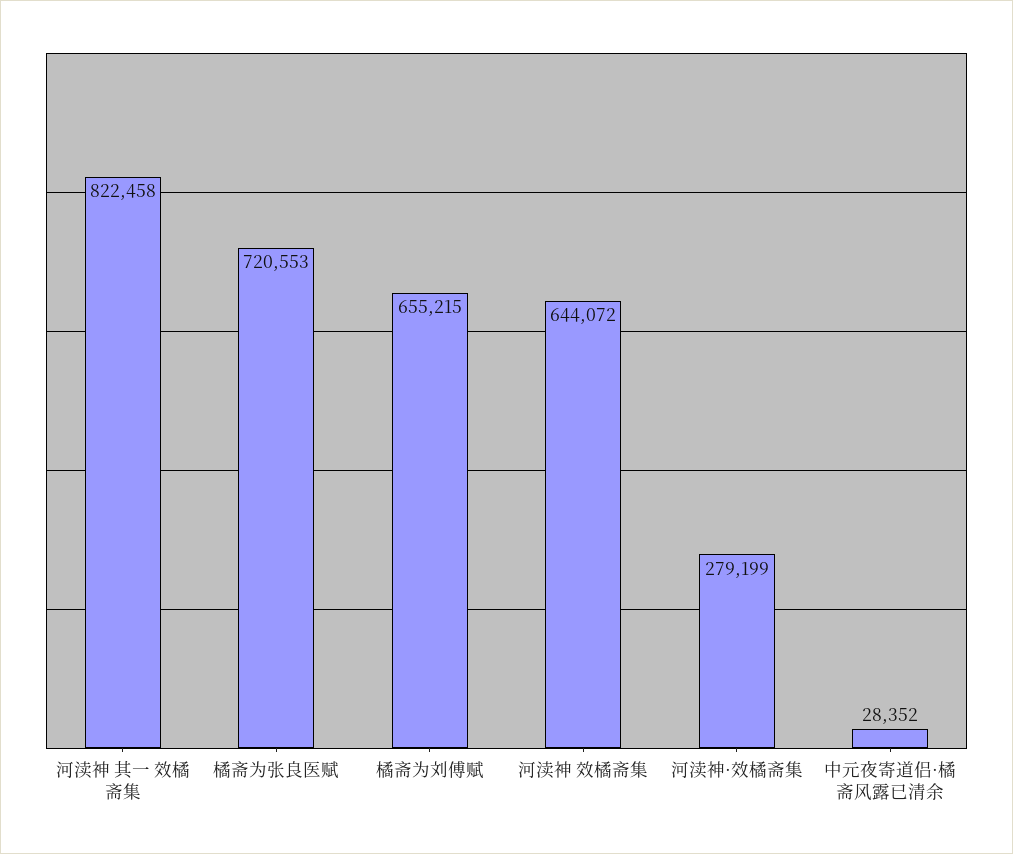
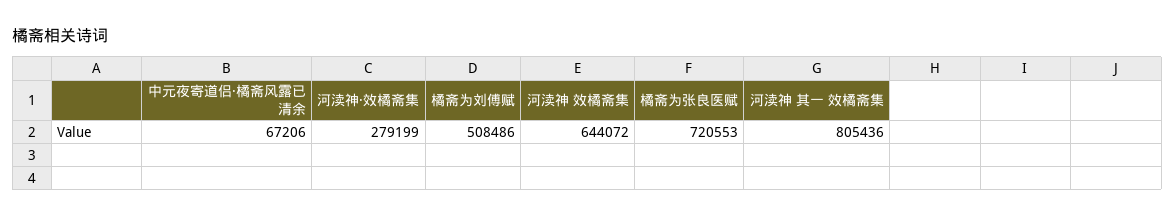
  {
-   "河渎神 其一 效橘斋集": 822458,
+   "河渎神 其一 效橘斋集": 805436,
    "橘斋为张良医赋": 720553,
-   "橘斋为刘傅赋": 655215,
+   "橘斋为刘傅赋": 508486,
    "河渎神 效橘斋集": 644072,
    "河渎神·效橘斋集": 279199,
-   "中元夜寄道侣·橘斋风露已清余": 28352
+   "中元夜寄道侣·橘斋风露已清余": 67206
  }

